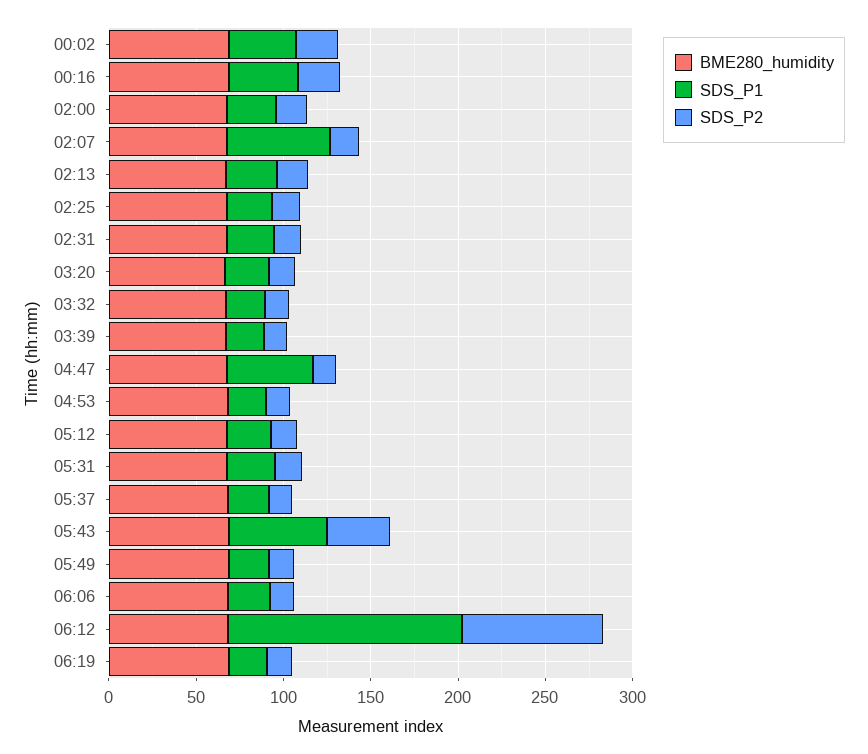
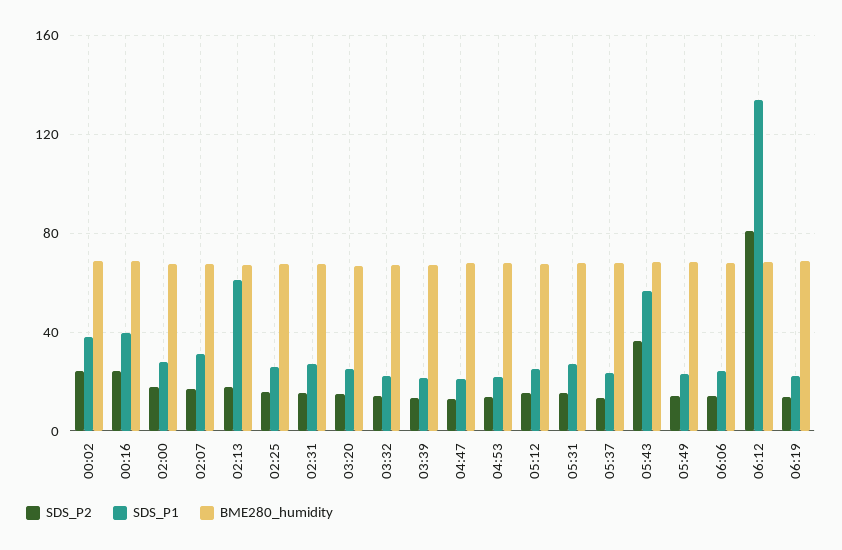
  {
    "BME280_humidity": {
      "00:02": 70,
      "00:16": 70,
      "02:00": 65,
      "02:07": 70,
      "02:13": 65,
      "02:25": 65,
      "02:31": 65,
      "03:20": 65,
      "03:32": 65,
      "03:39": 65,
      "04:47": 70,
      "04:53": 70,
      "05:12": 70,
      "05:31": 70,
      "05:37": 70,
      "05:43": 70,
      "05:49": 70,
      "06:06": 70,
      "06:12": 70,
      "06:19": 70
    },
    "SDS_P1": {
      "00:02": 40,
      "00:16": 40,
      "02:00": 30,
-     "02:07": 60,
+     "02:07": 30,
-     "02:13": 30,
+     "02:13": 60,
      "02:25": 25,
      "02:31": 25,
      "03:20": 25,
      "03:32": 20,
      "03:39": 20,
-     "04:47": 50,
+     "04:47": 20,
      "04:53": 20,
      "05:12": 25,
      "05:31": 25,
      "05:37": 25,
      "05:43": 55,
      "05:49": 25,
      "06:06": 25,
      "06:12": 135,
      "06:19": 20
    },
    "SDS_P2": {
      "00:02": 25,
      "00:16": 25,
      "02:00": 20,
      "02:07": 15,
      "02:13": 20,
      "02:25": 15,
      "02:31": 15,
      "03:20": 15,
      "03:32": 15,
      "03:39": 15,
      "04:47": 15,
      "04:53": 15,
      "05:12": 15,
      "05:31": 15,
      "05:37": 15,
      "05:43": 35,
      "05:49": 15,
      "06:06": 15,
      "06:12": 80,
      "06:19": 15
    }
  }

